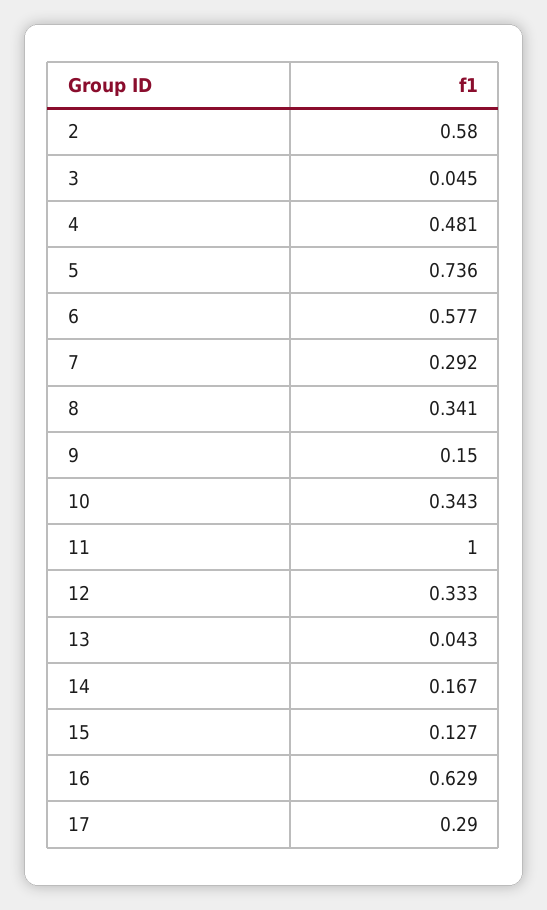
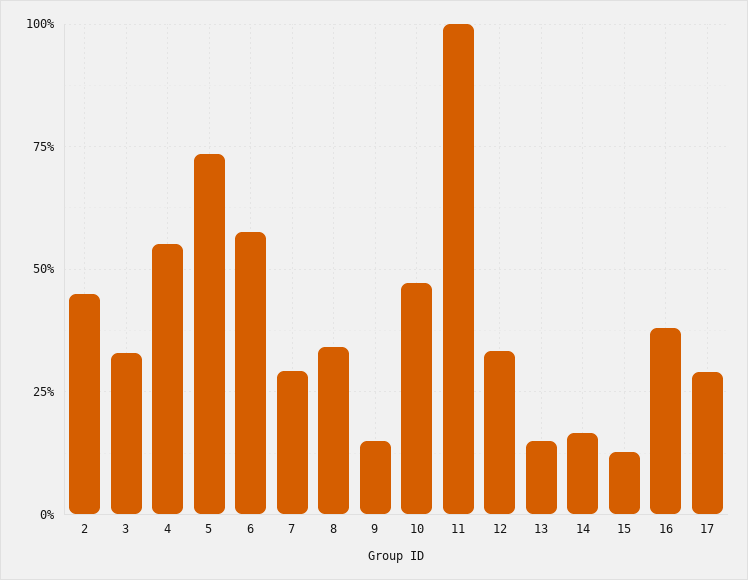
  {
-   "2": 0.58,
+   "2": 0.45,
-   "3": 0.045,
+   "3": 0.325,
-   "4": 0.481,
+   "4": 0.55,
    "5": 0.736,
    "6": 0.577,
    "7": 0.292,
    "8": 0.341,
    "9": 0.15,
-   "10": 0.343,
+   "10": 0.475,
    "11": 1,
    "12": 0.333,
-   "13": 0.043,
+   "13": 0.15,
    "14": 0.167,
    "15": 0.127,
-   "16": 0.629,
+   "16": 0.375,
    "17": 0.29
  }

